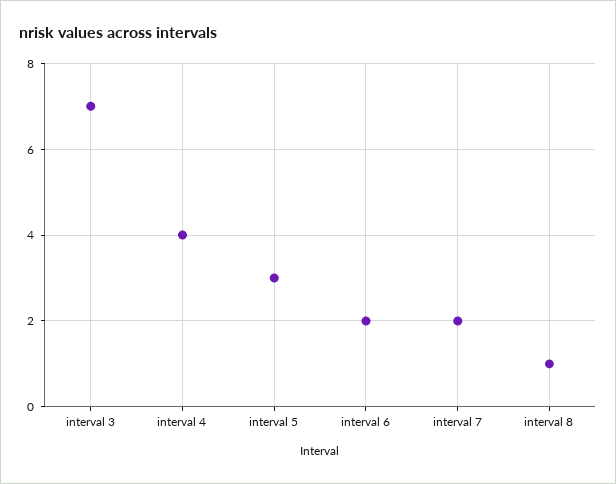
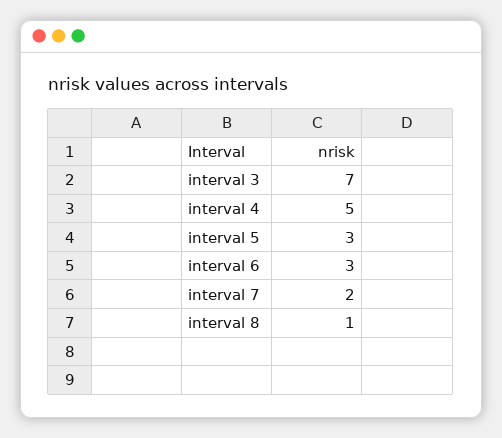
  {
    "interval 3": 7,
-   "interval 4": 4,
+   "interval 4": 5,
    "interval 5": 3,
-   "interval 6": 2,
+   "interval 6": 3,
    "interval 7": 2,
    "interval 8": 1
  }

